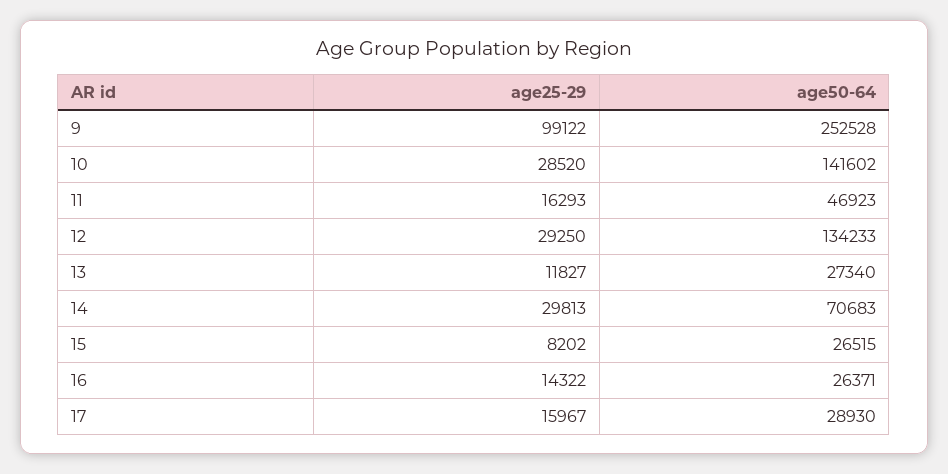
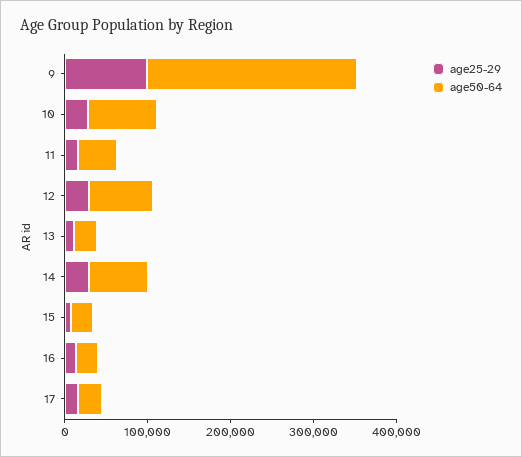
  {
    "age25-29": {
      "9": 99122,
      "10": 28520,
      "11": 16293,
      "12": 29250,
      "13": 11827,
      "14": 29813,
      "15": 8202,
      "16": 14322,
      "17": 15967
    },
    "age50-64": {
      "9": 252528,
-     "10": 141602,
+     "10": 80000,
      "11": 46923,
-     "12": 134233,
+     "12": 80000,
      "13": 27340,
      "14": 70683,
      "15": 26515,
      "16": 26371,
      "17": 28930
    }
  }

